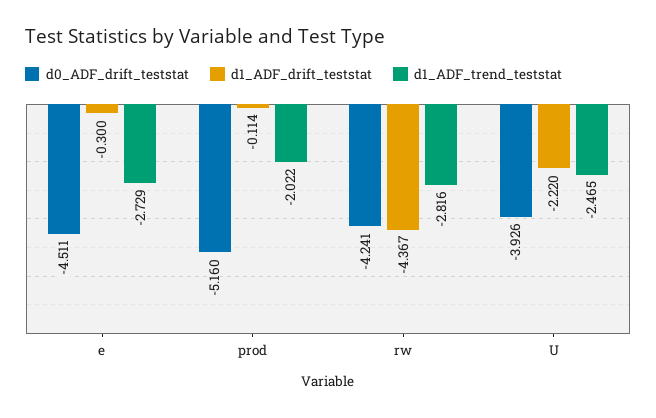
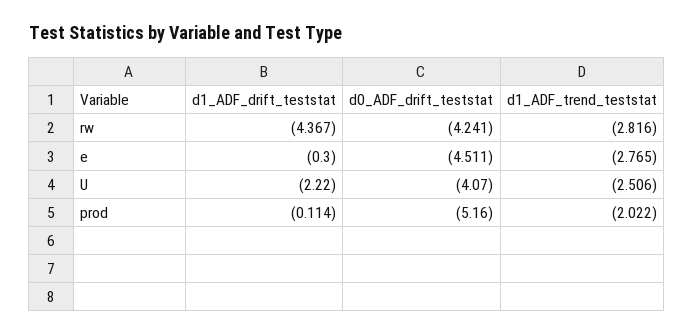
  {
    "d0_ADF_drift_teststat": {
      "e": -4.511,
      "prod": -5.16,
      "rw": -4.241,
-     "U": -3.926
+     "U": -4.07
    },
    "d1_ADF_drift_teststat": {
      "e": -0.3,
      "prod": -0.114,
      "rw": -4.367,
      "U": -2.22
    },
    "d1_ADF_trend_teststat": {
-     "e": -2.729,
+     "e": -2.765,
      "prod": -2.022,
      "rw": -2.816,
-     "U": -2.465
+     "U": -2.506
    }
  }

